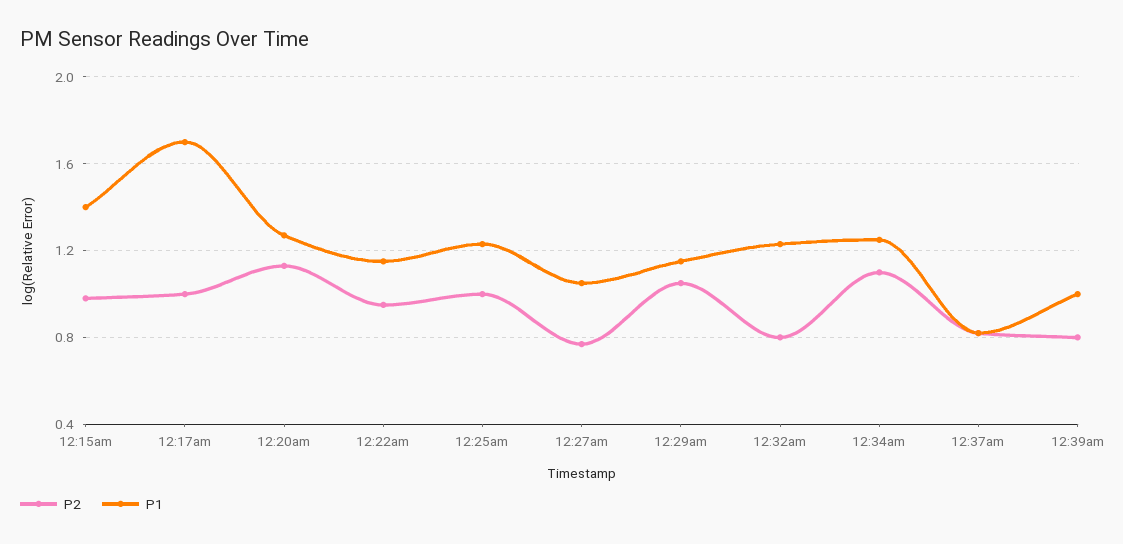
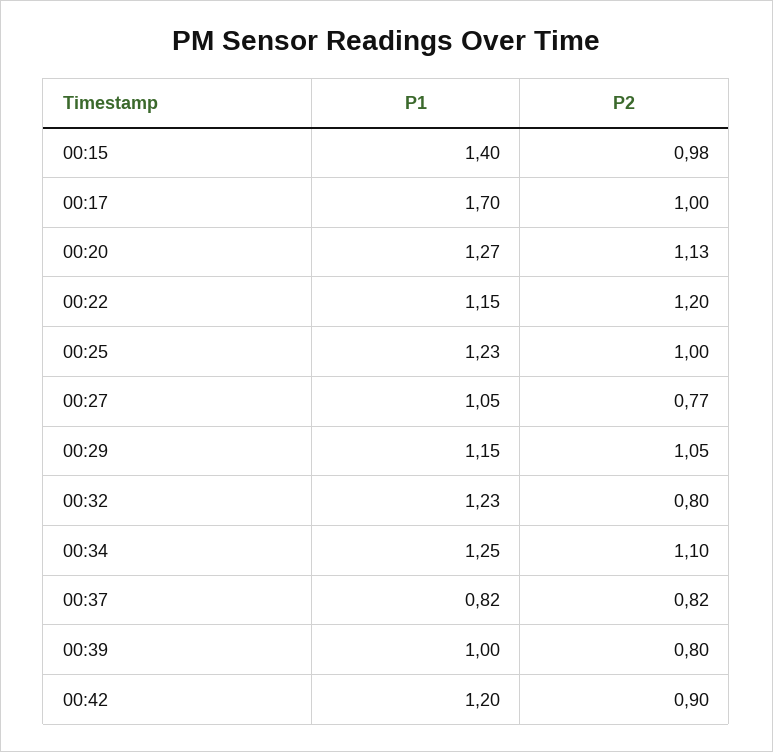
  {
    "P2": {
      "12:15am": 0.98,
      "12:17am": 1,
      "12:20am": 1.13,
-     "12:22am": 0.95,
+     "12:22am": 1.2,
      "12:25am": 1,
      "12:27am": 0.77,
      "12:29am": 1.05,
      "12:32am": 0.8,
      "12:34am": 1.1,
      "12:37am": 0.82,
-     "12:39am": 0.8
+     "12:39am": 0.8,
+     "00:42": 0.9
    },
    "P1": {
      "12:15am": 1.4,
      "12:17am": 1.7,
      "12:20am": 1.27,
      "12:22am": 1.15,
      "12:25am": 1.23,
      "12:27am": 1.05,
      "12:29am": 1.15,
      "12:32am": 1.23,
      "12:34am": 1.25,
      "12:37am": 0.82,
-     "12:39am": 1
+     "12:39am": 1,
+     "00:42": 1.2
    }
  }

